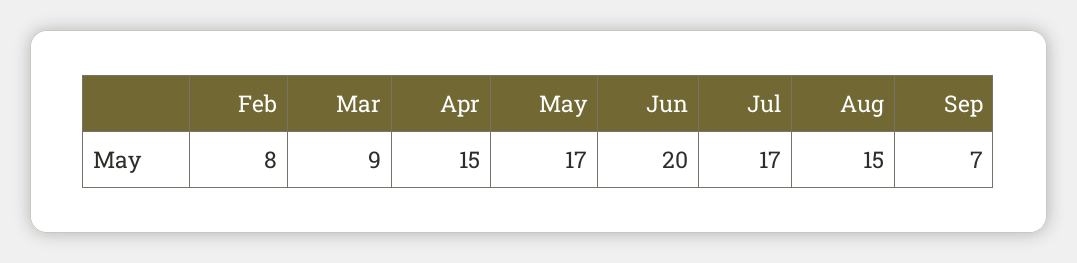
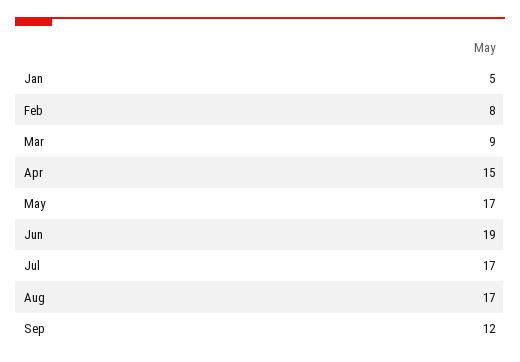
  {
    "Feb": 8,
    "Mar": 9,
    "Apr": 15,
    "May": 17,
-   "Jun": 20,
+   "Jun": 19,
    "Jul": 17,
-   "Aug": 15,
+   "Aug": 17,
-   "Sep": 7
+   "Sep": 12,
+   "Jan": 5
  }

